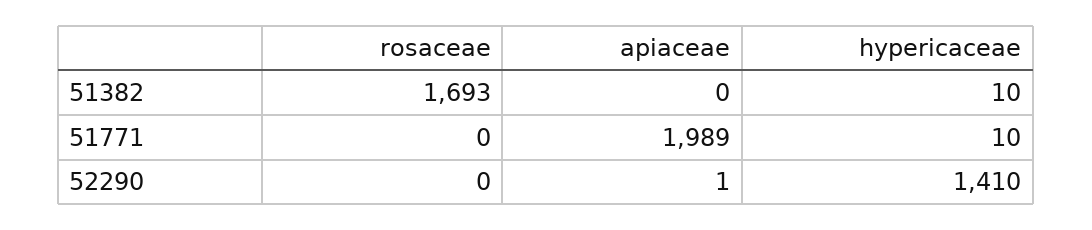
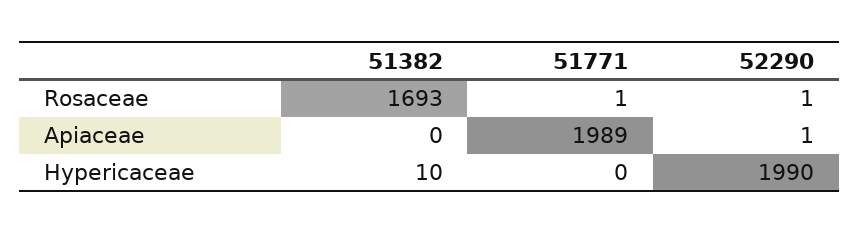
  {
    "rosaceae": {
      "51382": 1693,
-     "51771": 0,
+     "51771": 1,
-     "52290": 0
+     "52290": 1
    },
    "apiaceae": {
      "51382": 0,
      "51771": 1989,
      "52290": 1
    },
    "hypericaceae": {
      "51382": 10,
-     "51771": 10,
+     "51771": 0,
-     "52290": 1410
+     "52290": 1990
    }
  }

